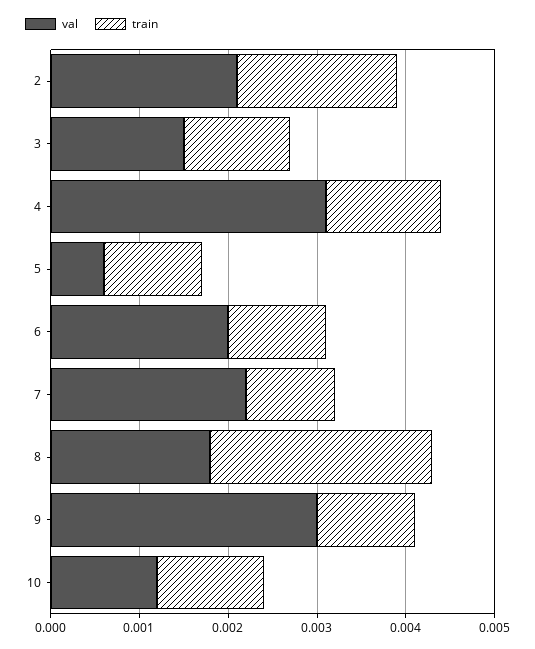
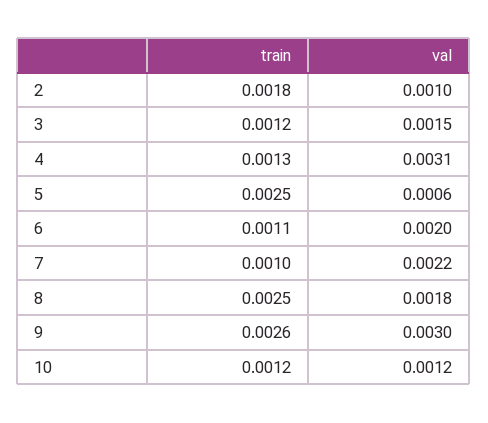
  {
    "val": {
-     "2": 0.0021,
+     "2": 0.001,
      "3": 0.0015,
      "4": 0.0031,
      "5": 0.0006,
      "6": 0.002,
      "7": 0.0022,
      "8": 0.0018,
      "9": 0.003,
      "10": 0.0012
    },
    "train": {
      "2": 0.0018,
      "3": 0.0012,
      "4": 0.0013,
-     "5": 0.0011,
+     "5": 0.0025,
      "6": 0.0011,
      "7": 0.001,
      "8": 0.0025,
-     "9": 0.0011,
+     "9": 0.0026,
      "10": 0.0012
    }
  }

